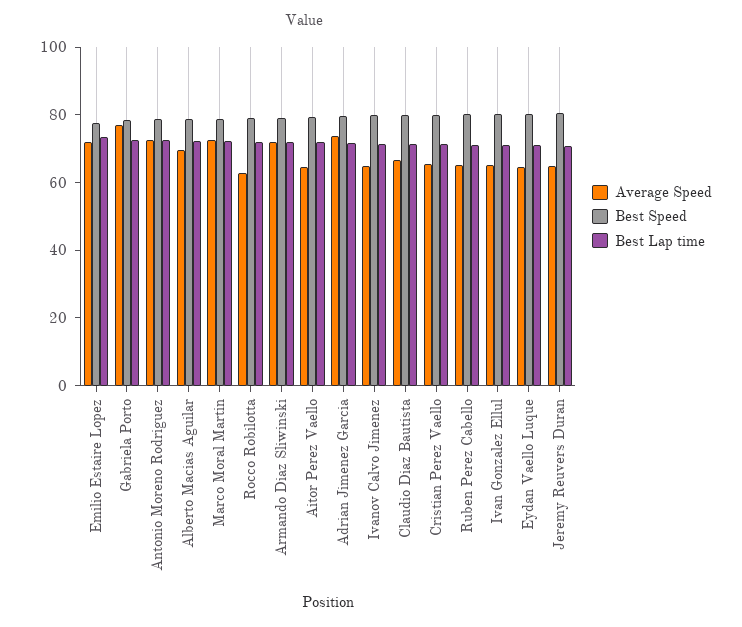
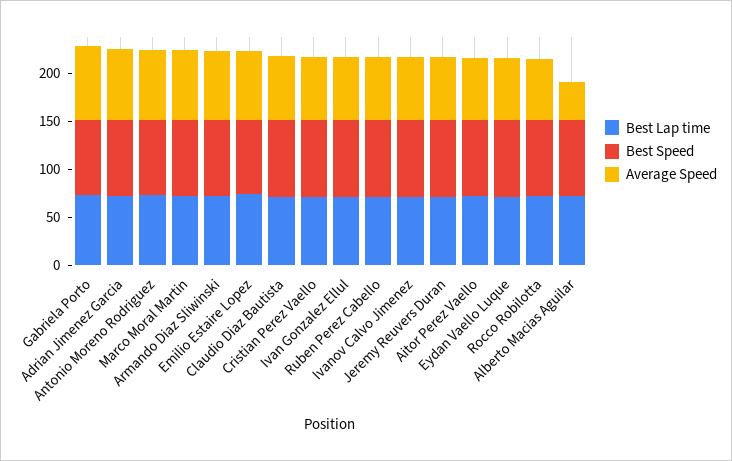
  {
    "Average Speed": {
      "Emilio Estaire Lopez": 70,
      "Gabriela Porto": 75,
      "Antonio Moreno Rodriguez": 75,
-     "Alberto Macias Aguilar": 70,
+     "Alberto Macias Aguilar": 40,
      "Marco Moral Martin": 70,
      "Rocco Robilotta": 65,
      "Armando Diaz Sliwinski": 70,
      "Aitor Perez Vaello": 65,
      "Adrian Jimenez Garcia": 75,
      "Ivanov Calvo Jimenez": 65,
      "Claudio Diaz Bautista": 65,
      "Cristian Perez Vaello": 65,
      "Ruben Perez Cabello": 65,
      "Ivan Gonzalez Ellul": 65,
      "Eydan Vaello Luque": 65,
      "Jeremy Reuvers Duran": 65
    },
    "Best Speed": {
      "Emilio Estaire Lopez": 80,
      "Gabriela Porto": 80,
      "Antonio Moreno Rodriguez": 80,
      "Alberto Macias Aguilar": 80,
      "Marco Moral Martin": 80,
      "Rocco Robilotta": 80,
      "Armando Diaz Sliwinski": 80,
      "Aitor Perez Vaello": 80,
      "Adrian Jimenez Garcia": 80,
      "Ivanov Calvo Jimenez": 80,
      "Claudio Diaz Bautista": 80,
      "Cristian Perez Vaello": 80,
      "Ruben Perez Cabello": 80,
      "Ivan Gonzalez Ellul": 80,
      "Eydan Vaello Luque": 80,
      "Jeremy Reuvers Duran": 80
    },
    "Best Lap time": {
      "Emilio Estaire Lopez": 75,
      "Gabriela Porto": 75,
      "Antonio Moreno Rodriguez": 75,
      "Alberto Macias Aguilar": 70,
      "Marco Moral Martin": 70,
      "Rocco Robilotta": 70,
      "Armando Diaz Sliwinski": 70,
      "Aitor Perez Vaello": 70,
      "Adrian Jimenez Garcia": 70,
      "Ivanov Calvo Jimenez": 70,
      "Claudio Diaz Bautista": 70,
      "Cristian Perez Vaello": 70,
      "Ruben Perez Cabello": 70,
      "Ivan Gonzalez Ellul": 70,
      "Eydan Vaello Luque": 70,
      "Jeremy Reuvers Duran": 70
    }
  }

